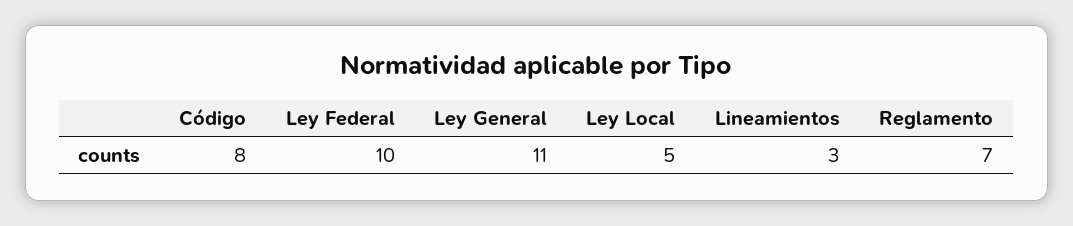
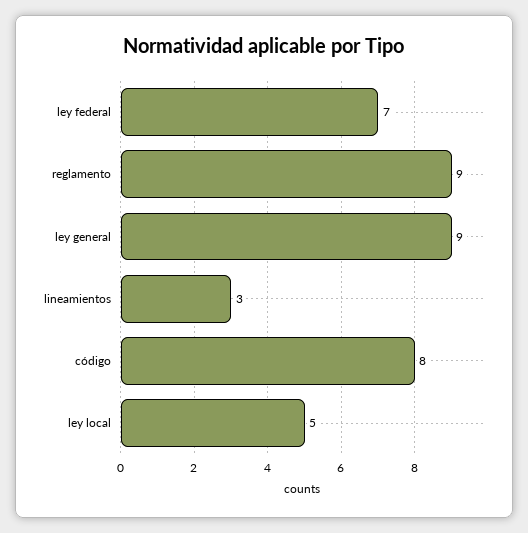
  {
    "Código": 8,
-   "Ley Federal": 10,
+   "Ley Federal": 7,
-   "Ley General": 11,
+   "Ley General": 9,
    "Ley Local": 5,
    "Lineamientos": 3,
-   "Reglamento": 7
+   "Reglamento": 9
  }

